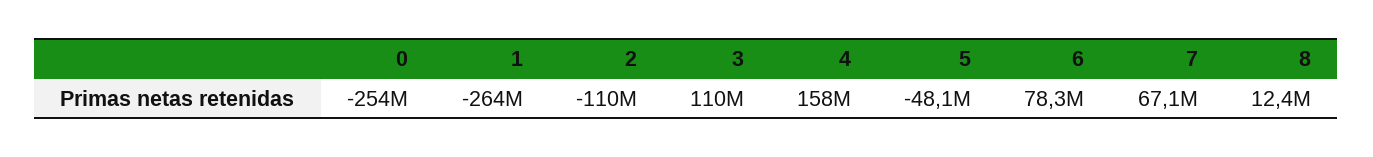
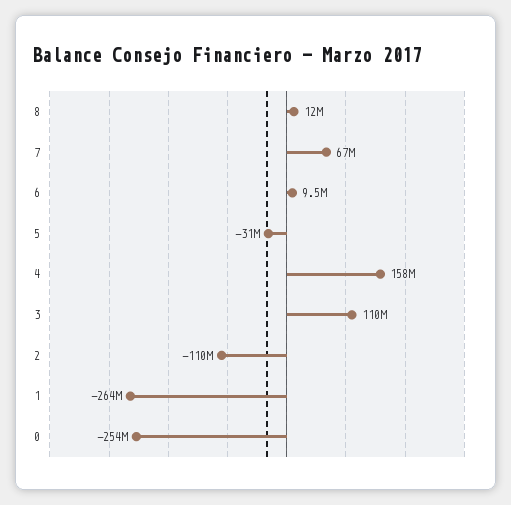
  {
    "0": -254000000,
    "1": -264000000,
    "2": -110000000,
    "3": 110000000,
    "4": 158000000,
-   "5": -48100000,
+   "5": -31000000,
-   "6": 78300000,
+   "6": 9500000,
    "7": 67100000,
    "8": 12400000
  }

